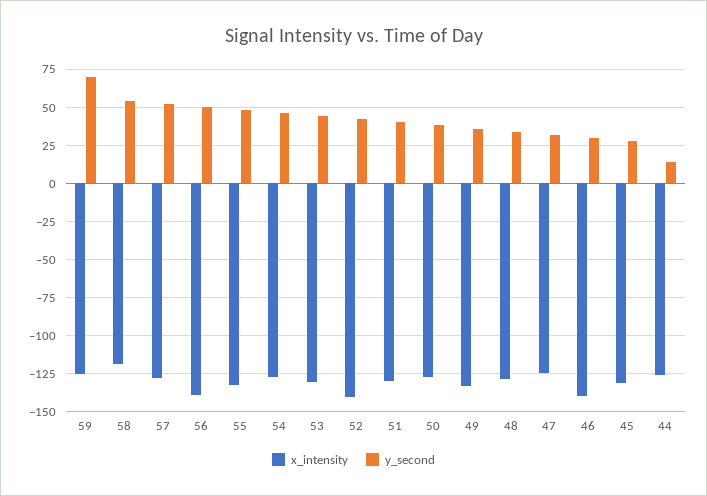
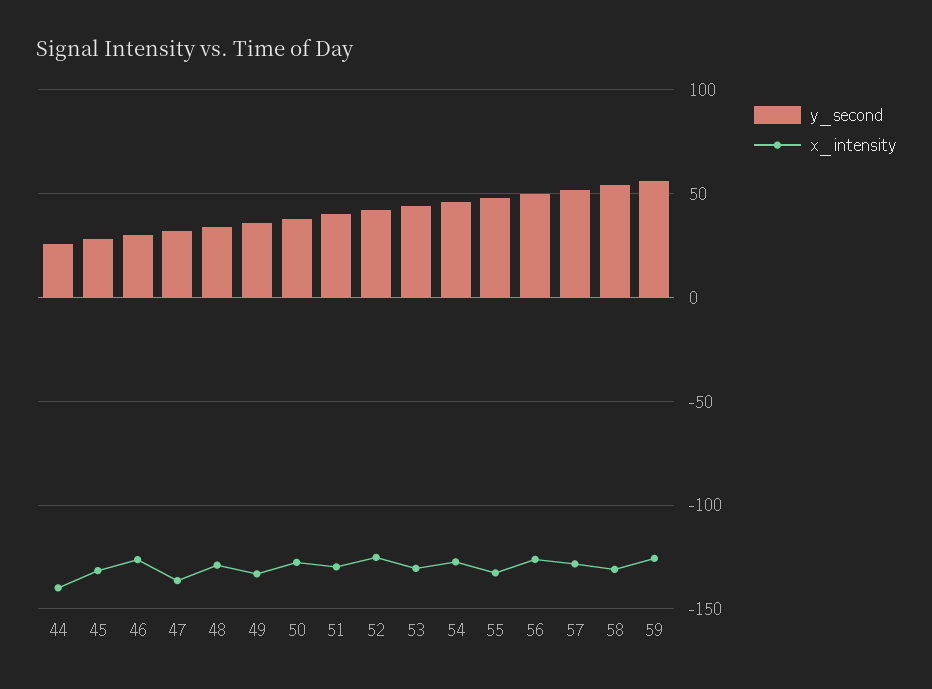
  {
    "x_intensity": {
      "59": -125,
-     "58": -120,
+     "58": -130,
      "57": -130,
-     "56": -140,
+     "56": -125,
      "55": -135,
      "54": -125,
      "53": -130,
-     "52": -140,
+     "52": -125,
      "51": -130,
      "50": -130,
      "49": -135,
      "48": -130,
-     "47": -125,
+     "47": -135,
-     "46": -140,
+     "46": -125,
      "45": -130,
-     "44": -125
+     "44": -140
    },
    "y_second": {
-     "59": 70,
+     "59": 55,
      "58": 55,
      "57": 50,
      "56": 50,
      "55": 50,
      "54": 45,
      "53": 45,
      "52": 40,
      "51": 40,
      "50": 40,
      "49": 35,
      "48": 35,
      "47": 30,
      "46": 30,
      "45": 30,
-     "44": 15
+     "44": 25
    }
  }

